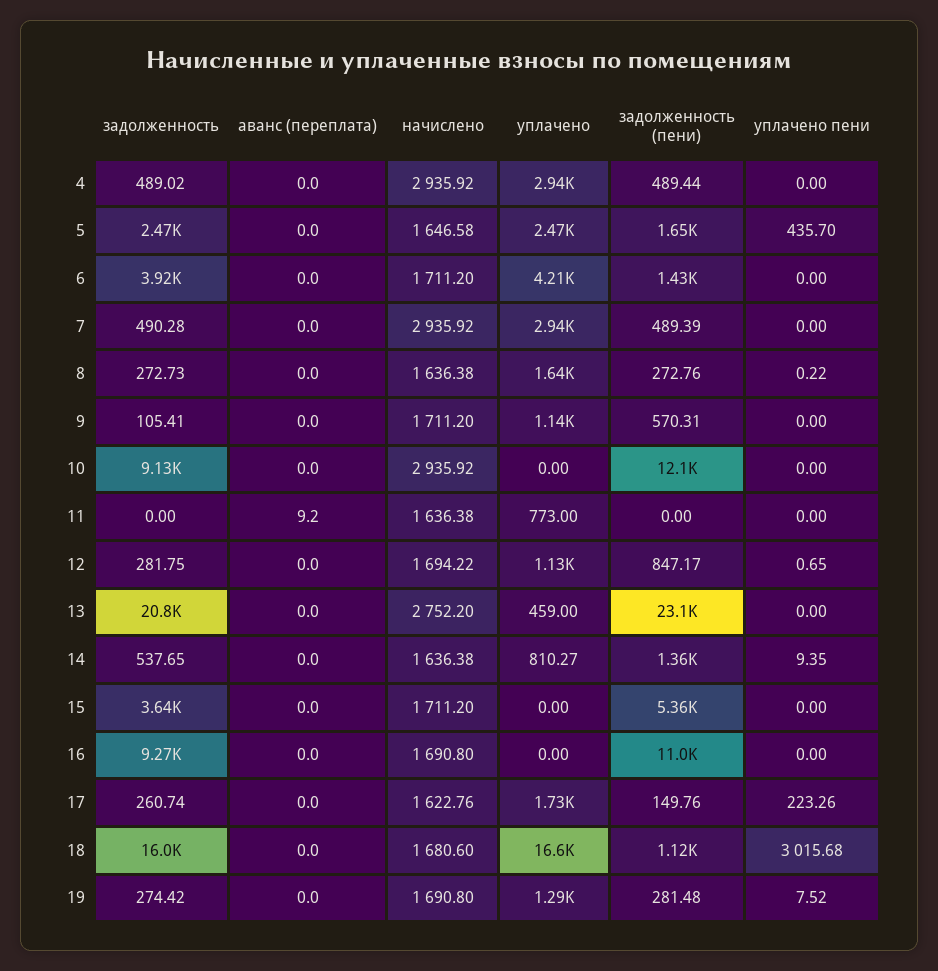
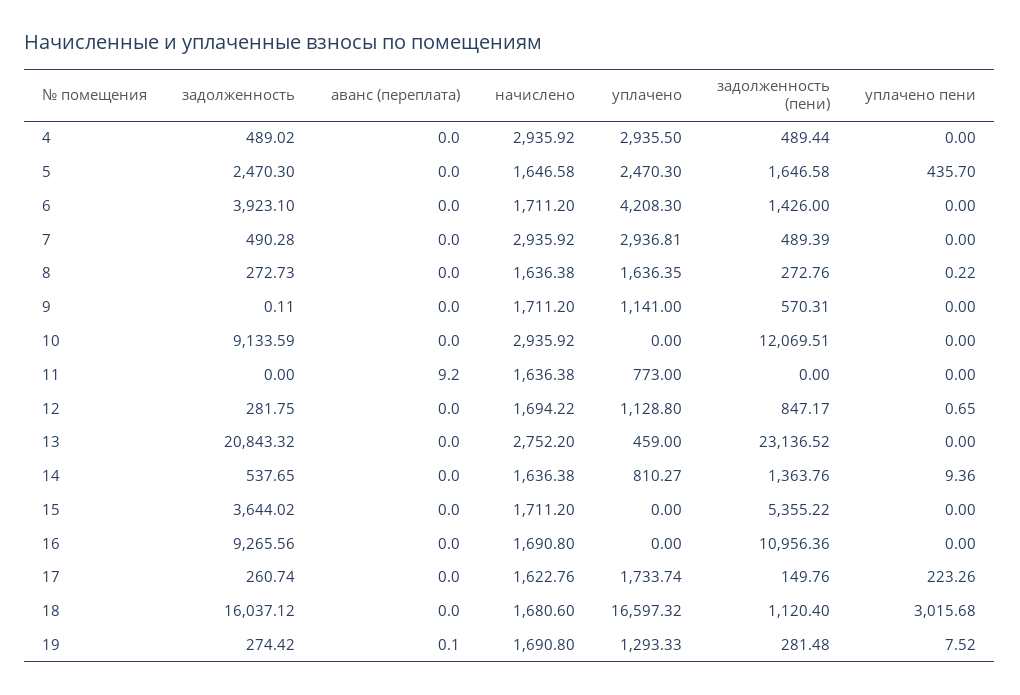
  {
    "задолженность": {
      "4": 489.02,
      "5": 2470.3,
      "6": 3923.1,
      "7": 490.28,
      "8": 272.73,
-     "9": 105.41,
+     "9": 0.11,
      "10": 9133.59,
      "11": 0,
      "12": 281.75,
      "13": 20843.32,
      "14": 537.65,
      "15": 3644.02,
      "16": 9265.56,
      "17": 260.74,
      "18": 16037.12,
      "19": 274.42
    },
    "аванс (переплата)": {
      "4": 0,
      "5": 0,
      "6": 0,
      "7": 0,
      "8": 0,
      "9": 0,
      "10": 0,
      "11": 9.2,
      "12": 0,
      "13": 0,
      "14": 0,
      "15": 0,
      "16": 0,
      "17": 0,
      "18": 0,
-     "19": 0
+     "19": 0.1
    },
    "начислено": {
      "4": 2935.92,
      "5": 1646.58,
      "6": 1711.2,
      "7": 2935.92,
      "8": 1636.38,
      "9": 1711.2,
      "10": 2935.92,
      "11": 1636.38,
      "12": 1694.22,
      "13": 2752.2,
      "14": 1636.38,
      "15": 1711.2,
      "16": 1690.8,
      "17": 1622.76,
      "18": 1680.6,
      "19": 1690.8
    },
    "уплачено": {
      "4": 2935.5,
      "5": 2470.3,
      "6": 4208.3,
      "7": 2936.81,
      "8": 1636.35,
      "9": 1141,
      "10": 0,
      "11": 773,
      "12": 1128.8,
      "13": 459,
      "14": 810.27,
      "15": 0,
      "16": 0,
      "17": 1733.74,
      "18": 16597.32,
      "19": 1293.33
    },
    "задолженность (пени)": {
      "4": 489.44,
      "5": 1646.58,
      "6": 1426,
      "7": 489.39,
      "8": 272.76,
      "9": 570.31,
      "10": 12069.51,
      "11": 0,
      "12": 847.17,
      "13": 23136.52,
      "14": 1363.76,
      "15": 5355.22,
      "16": 10956.36,
      "17": 149.76,
      "18": 1120.4,
      "19": 281.48
    },
    "уплачено пени": {
      "4": 0,
      "5": 435.7,
      "6": 0,
      "7": 0,
      "8": 0.22,
      "9": 0,
      "10": 0,
      "11": 0,
      "12": 0.65,
      "13": 0,
-     "14": 9.35,
+     "14": 9.36,
      "15": 0,
      "16": 0,
      "17": 223.26,
      "18": 3015.68,
      "19": 7.52
    }
  }

